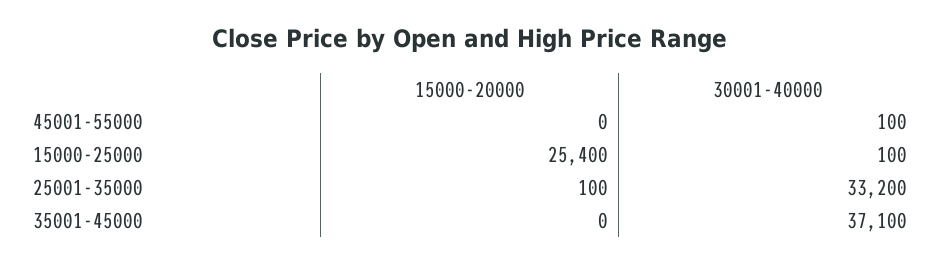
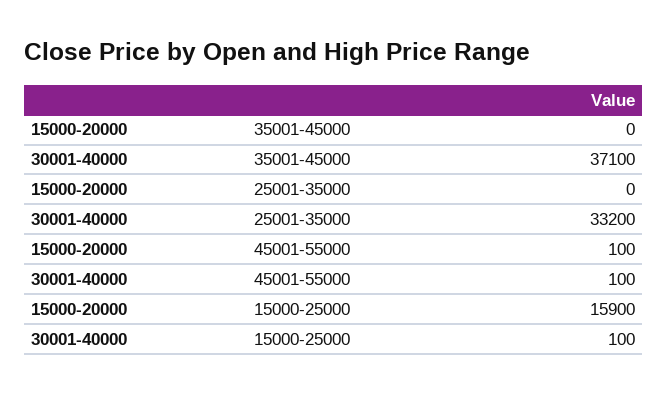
  {
    "15000-20000": {
-     "45001-55000": 0,
+     "45001-55000": 100,
-     "15000-25000": 25400,
+     "15000-25000": 15900,
-     "25001-35000": 100,
+     "25001-35000": 0,
      "35001-45000": 0
    },
    "30001-40000": {
      "45001-55000": 100,
      "15000-25000": 100,
      "25001-35000": 33200,
      "35001-45000": 37100
    }
  }

